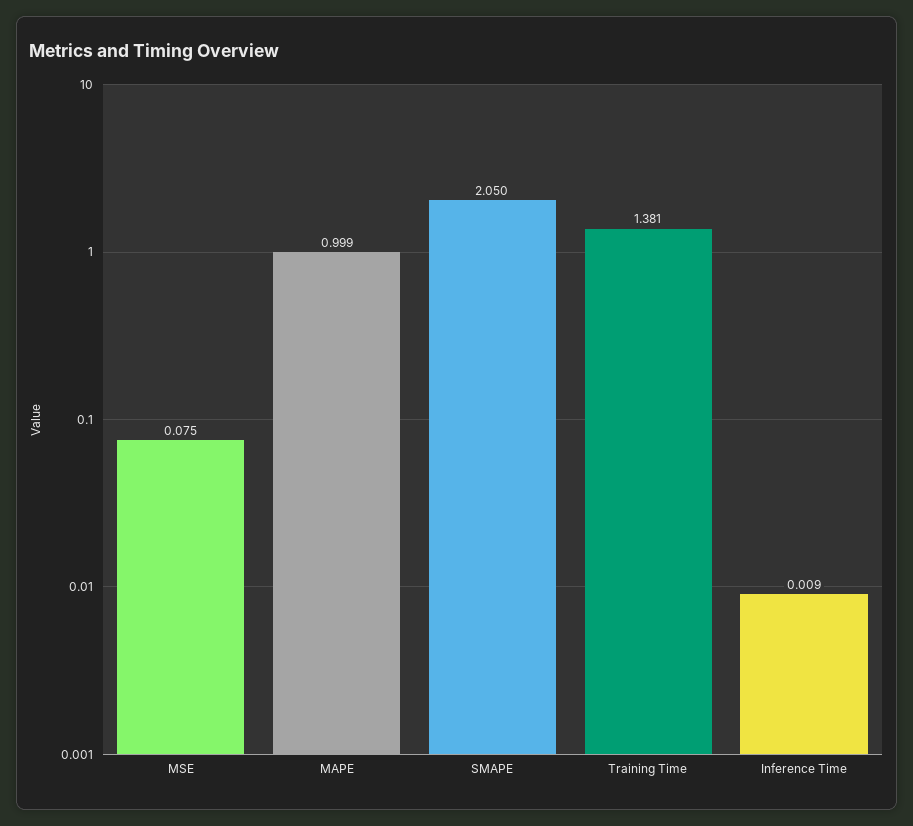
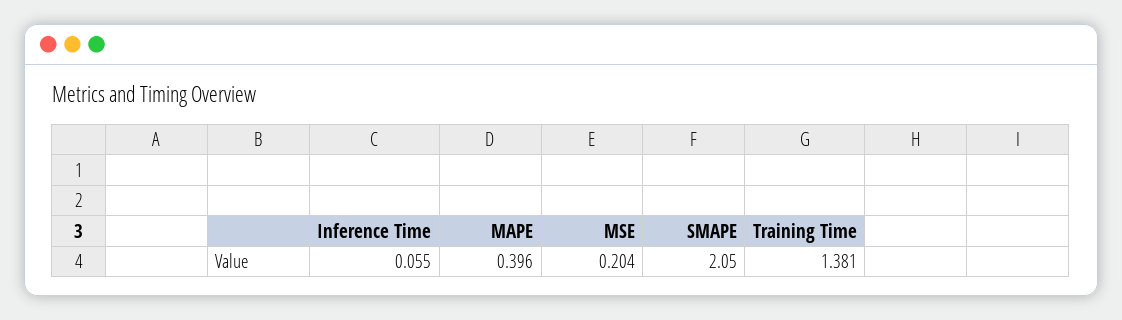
  {
-   "MSE": 0.075,
+   "MSE": 0.204,
-   "MAPE": 0.999,
+   "MAPE": 0.396,
    "SMAPE": 2.05,
    "Training Time": 1.381,
-   "Inference Time": 0.009
+   "Inference Time": 0.055
  }

